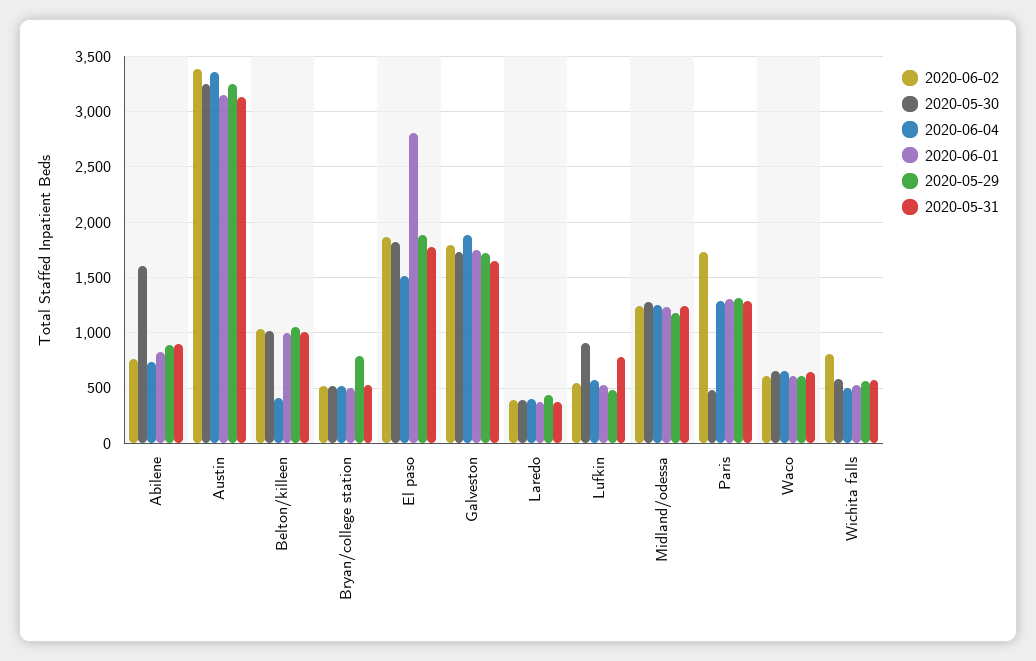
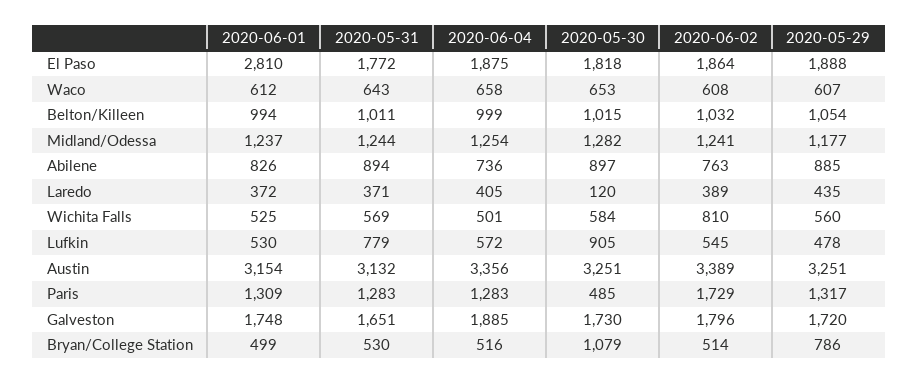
  {
    "2020-06-02": {
      "Abilene": 763,
      "Austin": 3389,
      "Belton/killeen": 1032,
      "Bryan/college station": 514,
      "El paso": 1864,
      "Galveston": 1796,
      "Laredo": 389,
      "Lufkin": 545,
      "Midland/odessa": 1241,
      "Paris": 1729,
      "Waco": 608,
      "Wichita falls": 810
    },
    "2020-05-30": {
-     "Abilene": 1600,
+     "Abilene": 897,
      "Austin": 3251,
      "Belton/killeen": 1015,
-     "Bryan/college station": 500,
+     "Bryan/college station": 1079,
      "El paso": 1818,
      "Galveston": 1730,
-     "Laredo": 400,
+     "Laredo": 120,
      "Lufkin": 905,
      "Midland/odessa": 1282,
      "Paris": 485,
      "Waco": 653,
      "Wichita falls": 584
    },
    "2020-06-04": {
      "Abilene": 736,
      "Austin": 3356,
-     "Belton/killeen": 400,
+     "Belton/killeen": 999,
      "Bryan/college station": 516,
-     "El paso": 1500,
+     "El paso": 1875,
      "Galveston": 1885,
      "Laredo": 405,
      "Lufkin": 572,
      "Midland/odessa": 1254,
      "Paris": 1283,
      "Waco": 658,
      "Wichita falls": 501
    },
    "2020-06-01": {
      "Abilene": 826,
      "Austin": 3154,
      "Belton/killeen": 994,
      "Bryan/college station": 499,
      "El paso": 2810,
      "Galveston": 1748,
      "Laredo": 372,
      "Lufkin": 530,
      "Midland/odessa": 1237,
      "Paris": 1309,
      "Waco": 612,
      "Wichita falls": 525
    },
    "2020-05-29": {
      "Abilene": 885,
      "Austin": 3251,
      "Belton/killeen": 1054,
      "Bryan/college station": 786,
      "El paso": 1888,
      "Galveston": 1720,
      "Laredo": 435,
      "Lufkin": 478,
      "Midland/odessa": 1177,
      "Paris": 1317,
      "Waco": 607,
      "Wichita falls": 560
    },
    "2020-05-31": {
      "Abilene": 894,
      "Austin": 3132,
      "Belton/killeen": 1011,
      "Bryan/college station": 530,
      "El paso": 1772,
      "Galveston": 1651,
      "Laredo": 371,
      "Lufkin": 779,
      "Midland/odessa": 1244,
      "Paris": 1283,
      "Waco": 643,
      "Wichita falls": 569
    }
  }

